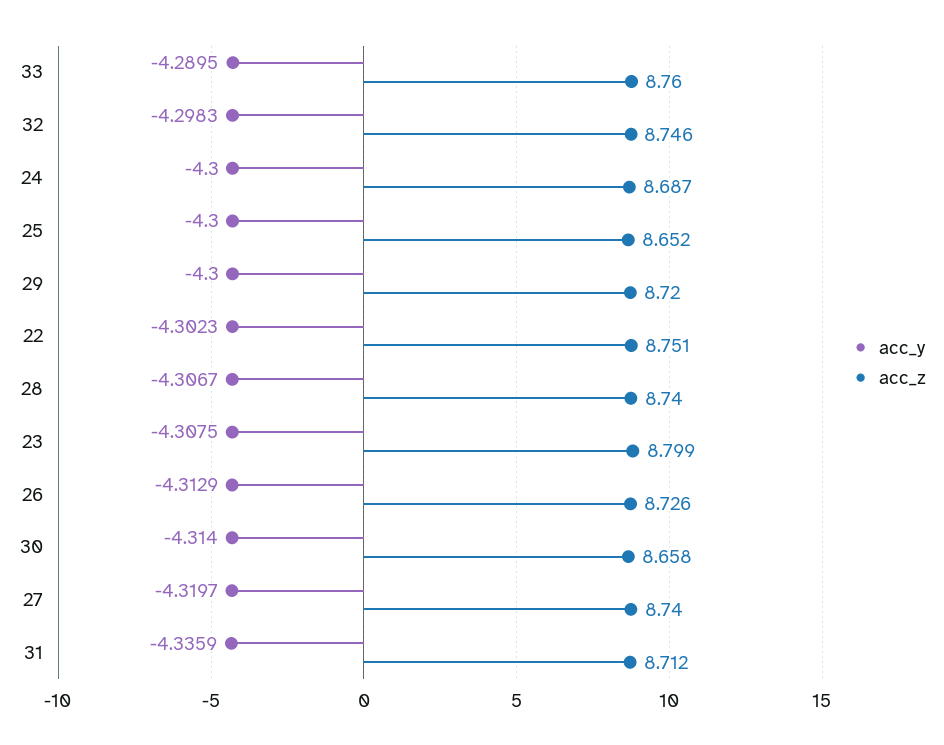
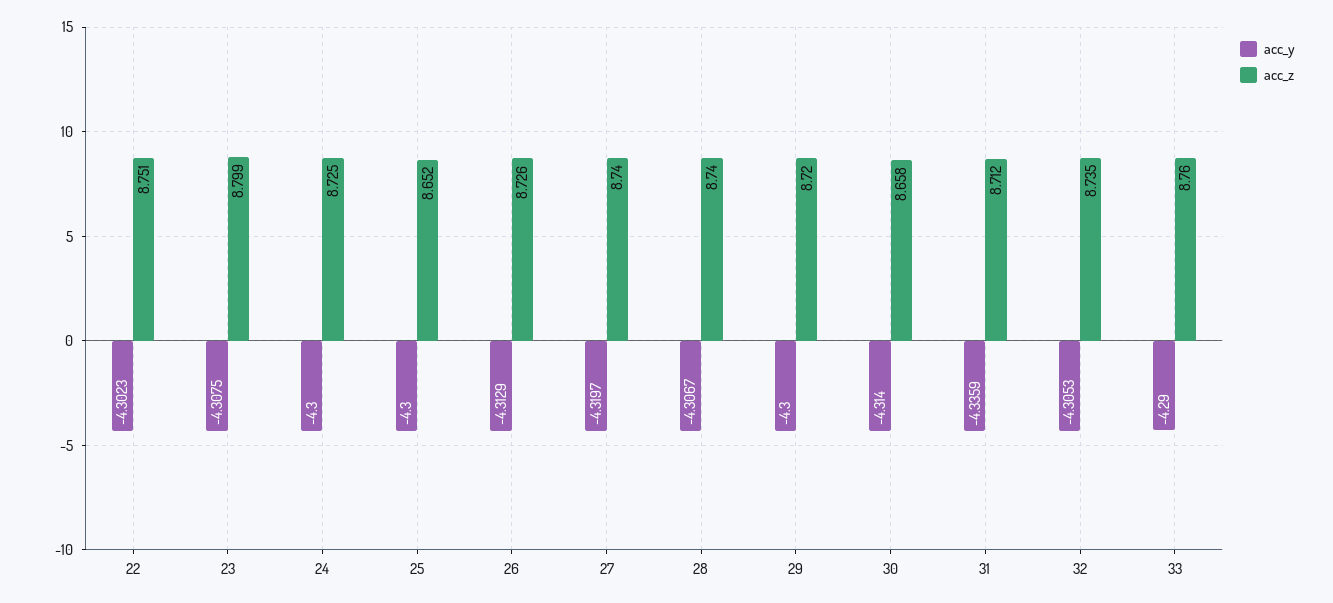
  {
    "acc_y": {
-     "33": -4.2895,
+     "33": -4.29,
-     "32": -4.2983,
+     "32": -4.3053,
      "24": -4.3,
      "25": -4.3,
      "29": -4.3,
      "22": -4.3023,
      "28": -4.3067,
      "23": -4.3075,
      "26": -4.3129,
      "30": -4.314,
      "27": -4.3197,
      "31": -4.3359
    },
    "acc_z": {
      "33": 8.76,
-     "32": 8.746,
+     "32": 8.735,
-     "24": 8.687,
+     "24": 8.725,
      "25": 8.652,
      "29": 8.72,
      "22": 8.751,
      "28": 8.74,
      "23": 8.799,
      "26": 8.726,
      "30": 8.658,
      "27": 8.74,
      "31": 8.712
    }
  }

